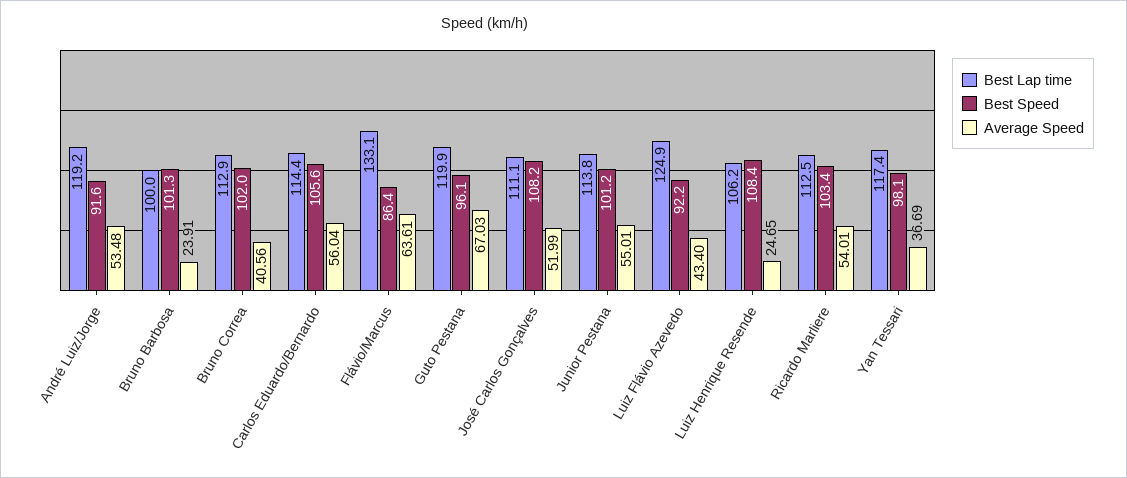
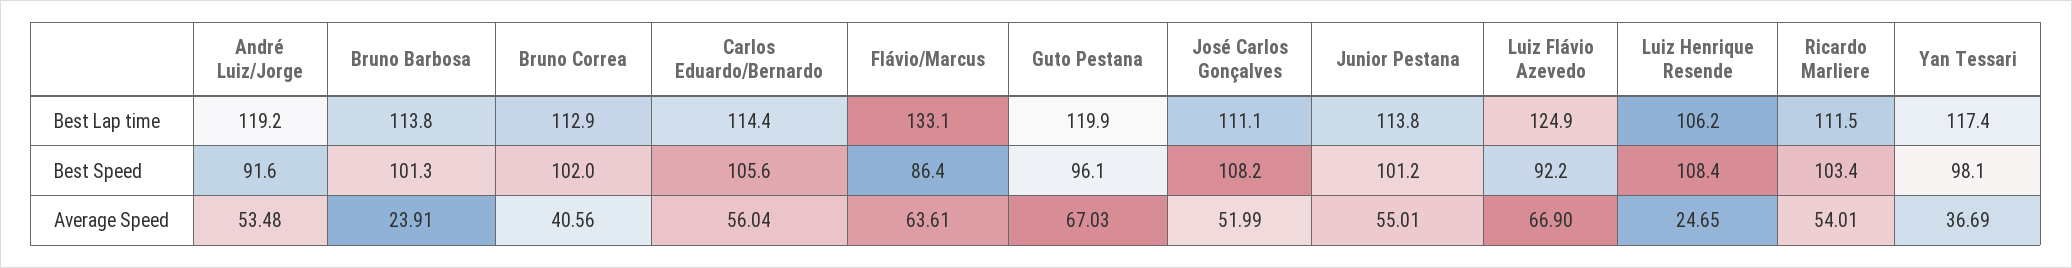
  {
    "Best Lap time": {
      "André Luiz/Jorge": 119.2,
-     "Bruno Barbosa": 100,
+     "Bruno Barbosa": 113.8,
      "Bruno Correa": 112.9,
      "Carlos Eduardo/Bernardo": 114.4,
      "Flávio/Marcus": 133.1,
      "Guto Pestana": 119.9,
      "José Carlos Gonçalves": 111.1,
      "Junior Pestana": 113.8,
      "Luiz Flávio Azevedo": 124.9,
      "Luiz Henrique Resende": 106.2,
-     "Ricardo Marliere": 112.5,
+     "Ricardo Marliere": 111.5,
      "Yan Tessari": 117.4
    },
    "Best Speed": {
      "André Luiz/Jorge": 91.6,
      "Bruno Barbosa": 101.3,
      "Bruno Correa": 102,
      "Carlos Eduardo/Bernardo": 105.6,
      "Flávio/Marcus": 86.4,
      "Guto Pestana": 96.1,
      "José Carlos Gonçalves": 108.2,
      "Junior Pestana": 101.2,
      "Luiz Flávio Azevedo": 92.2,
      "Luiz Henrique Resende": 108.4,
      "Ricardo Marliere": 103.4,
      "Yan Tessari": 98.1
    },
    "Average Speed": {
      "André Luiz/Jorge": 53.48,
      "Bruno Barbosa": 23.91,
      "Bruno Correa": 40.56,
      "Carlos Eduardo/Bernardo": 56.04,
      "Flávio/Marcus": 63.61,
      "Guto Pestana": 67.03,
      "José Carlos Gonçalves": 51.99,
      "Junior Pestana": 55.01,
-     "Luiz Flávio Azevedo": 43.4,
+     "Luiz Flávio Azevedo": 66.9,
      "Luiz Henrique Resende": 24.65,
      "Ricardo Marliere": 54.01,
      "Yan Tessari": 36.69
    }
  }

